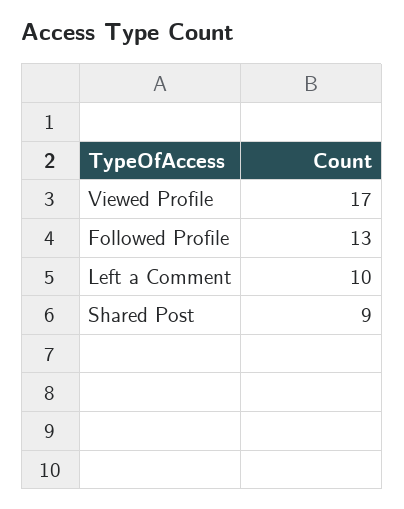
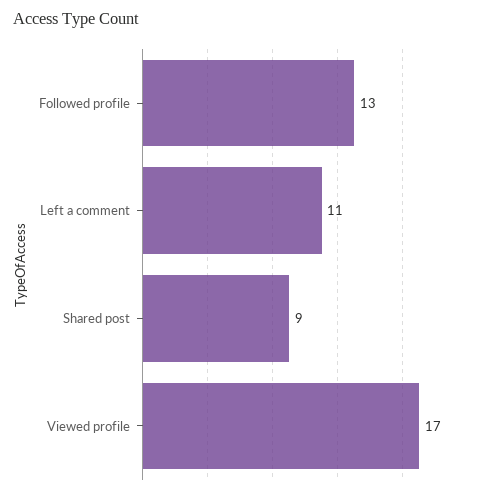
  {
    "Viewed Profile": 17,
    "Followed Profile": 13,
-   "Left a Comment": 10,
+   "Left a Comment": 11,
    "Shared Post": 9
  }

